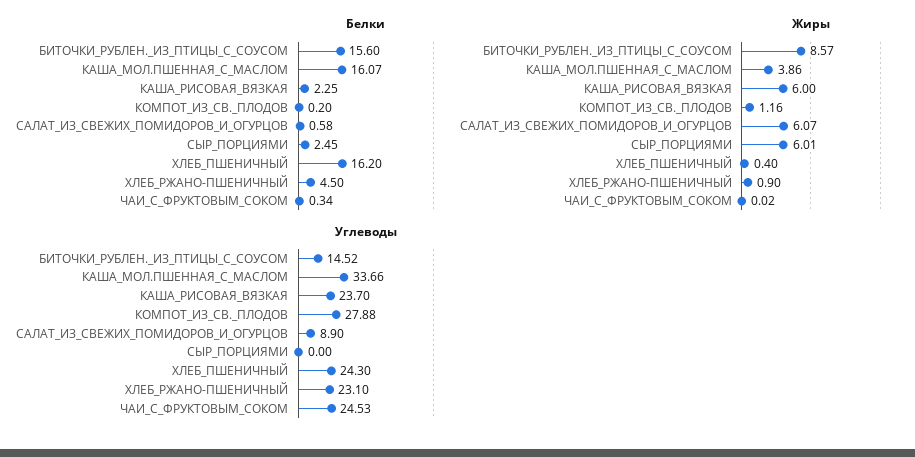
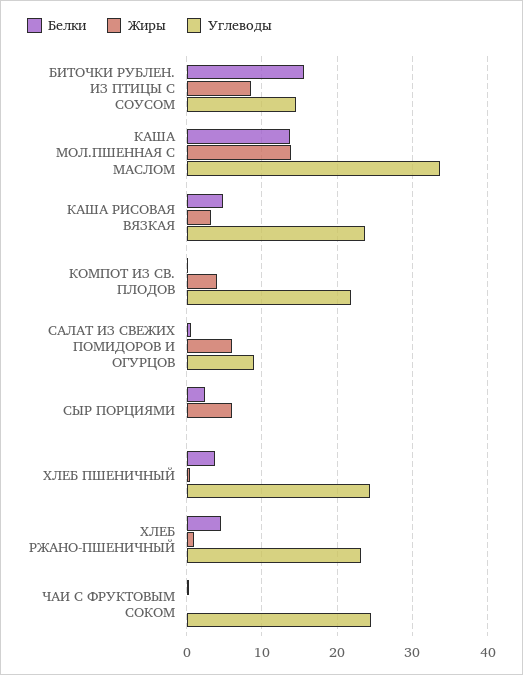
  {
    "Белки": {
      "БИТОЧКИ_РУБЛЕН._ИЗ_ПТИЦЫ_С_СОУСОМ": 15.6,
-     "КАША_МОЛ.ПШЕННАЯ_С_МАСЛОМ": 16.07,
+     "КАША_МОЛ.ПШЕННАЯ_С_МАСЛОМ": 14,
-     "КАША_РИСОВАЯ_ВЯЗКАЯ": 2.25,
+     "КАША_РИСОВАЯ_ВЯЗКАЯ": 5,
      "КОМПОТ_ИЗ_СВ._ПЛОДОВ": 0.2,
      "САЛАТ_ИЗ_СВЕЖИХ_ПОМИДОРОВ_И_ОГУРЦОВ": 0.58,
      "СЫР_ПОРЦИЯМИ": 2.45,
-     "ХЛЕБ_ПШЕНИЧНЫЙ": 16.2,
+     "ХЛЕБ_ПШЕНИЧНЫЙ": 4,
      "ХЛЕБ_РЖАНО-ПШЕНИЧНЫЙ": 4.5,
      "ЧАИ_С_ФРУКТОВЫМ_СОКОМ": 0.34
    },
    "Жиры": {
      "БИТОЧКИ_РУБЛЕН._ИЗ_ПТИЦЫ_С_СОУСОМ": 8.57,
-     "КАША_МОЛ.ПШЕННАЯ_С_МАСЛОМ": 3.86,
+     "КАША_МОЛ.ПШЕННАЯ_С_МАСЛОМ": 14,
-     "КАША_РИСОВАЯ_ВЯЗКАЯ": 6,
+     "КАША_РИСОВАЯ_ВЯЗКАЯ": 3,
-     "КОМПОТ_ИЗ_СВ._ПЛОДОВ": 1.16,
+     "КОМПОТ_ИЗ_СВ._ПЛОДОВ": 4,
      "САЛАТ_ИЗ_СВЕЖИХ_ПОМИДОРОВ_И_ОГУРЦОВ": 6.07,
      "СЫР_ПОРЦИЯМИ": 6.01,
      "ХЛЕБ_ПШЕНИЧНЫЙ": 0.4,
      "ХЛЕБ_РЖАНО-ПШЕНИЧНЫЙ": 0.9,
      "ЧАИ_С_ФРУКТОВЫМ_СОКОМ": 0.02
    },
    "Углеводы": {
      "БИТОЧКИ_РУБЛЕН._ИЗ_ПТИЦЫ_С_СОУСОМ": 14.52,
      "КАША_МОЛ.ПШЕННАЯ_С_МАСЛОМ": 33.66,
      "КАША_РИСОВАЯ_ВЯЗКАЯ": 23.7,
-     "КОМПОТ_ИЗ_СВ._ПЛОДОВ": 27.88,
+     "КОМПОТ_ИЗ_СВ._ПЛОДОВ": 22,
      "САЛАТ_ИЗ_СВЕЖИХ_ПОМИДОРОВ_И_ОГУРЦОВ": 8.9,
      "СЫР_ПОРЦИЯМИ": 0,
      "ХЛЕБ_ПШЕНИЧНЫЙ": 24.3,
      "ХЛЕБ_РЖАНО-ПШЕНИЧНЫЙ": 23.1,
      "ЧАИ_С_ФРУКТОВЫМ_СОКОМ": 24.53
    }
  }

